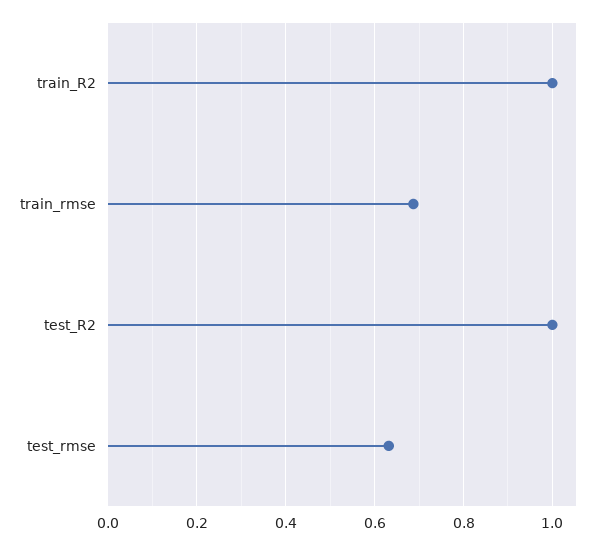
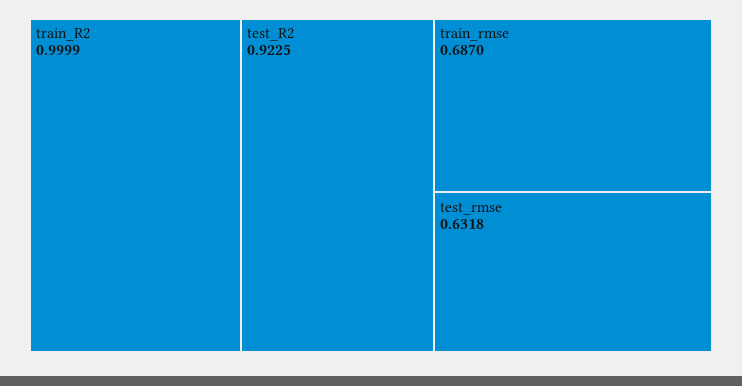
  {
    "train_R2": 0.9999,
    "train_rmse": 0.687,
-   "test_R2": 1,
+   "test_R2": 0.9225,
    "test_rmse": 0.6318
  }

